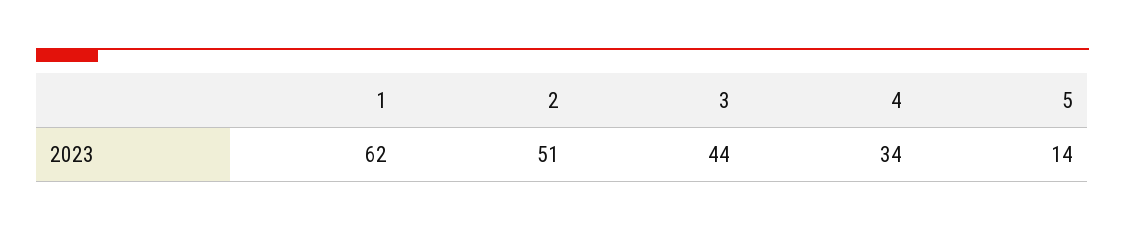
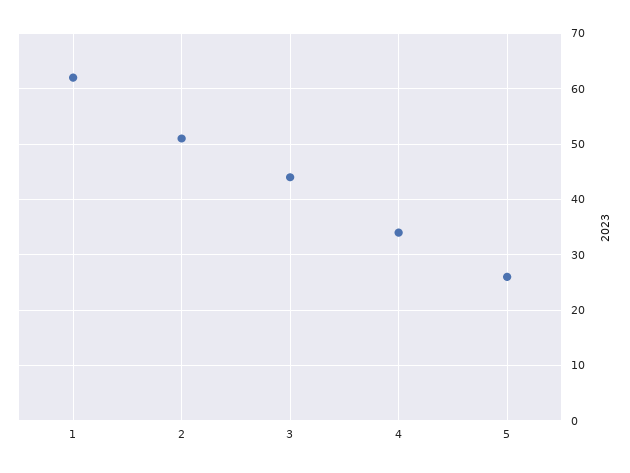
  {
    "1": 62,
    "2": 51,
    "3": 44,
    "4": 34,
-   "5": 14
+   "5": 25
  }

